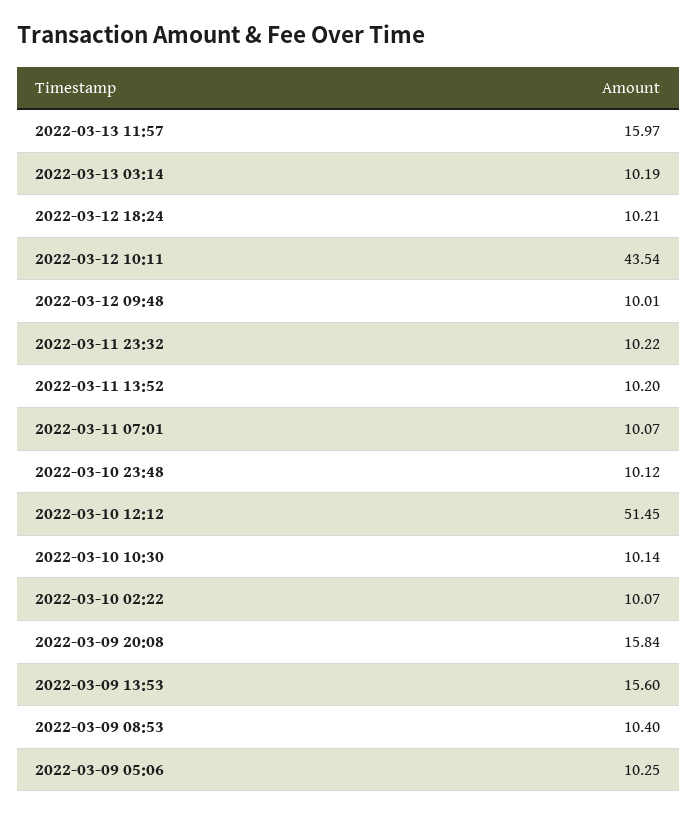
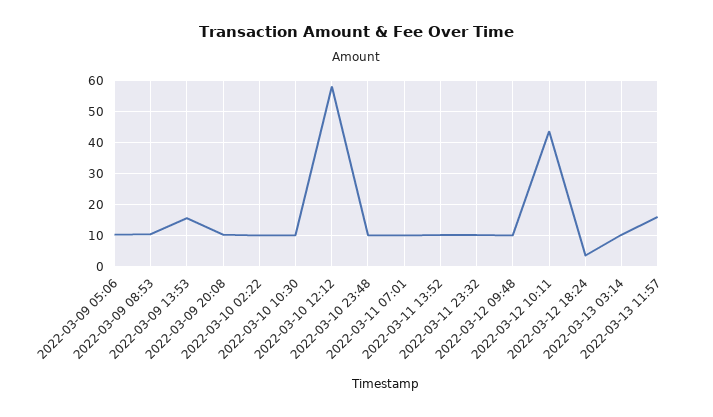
  {
    "2022-03-13 11:57": 15.97,
    "2022-03-13 03:14": 10.19,
-   "2022-03-12 18:24": 10.21,
+   "2022-03-12 18:24": 4,
    "2022-03-12 10:11": 43.54,
    "2022-03-12 09:48": 10.01,
    "2022-03-11 23:32": 10.22,
    "2022-03-11 13:52": 10.2,
    "2022-03-11 07:01": 10.07,
    "2022-03-10 23:48": 10.12,
-   "2022-03-10 12:12": 51.45,
+   "2022-03-10 12:12": 58,
    "2022-03-10 10:30": 10.14,
    "2022-03-10 02:22": 10.07,
-   "2022-03-09 20:08": 15.84,
+   "2022-03-09 20:08": 10,
    "2022-03-09 13:53": 15.6,
    "2022-03-09 08:53": 10.4,
    "2022-03-09 05:06": 10.25
  }

